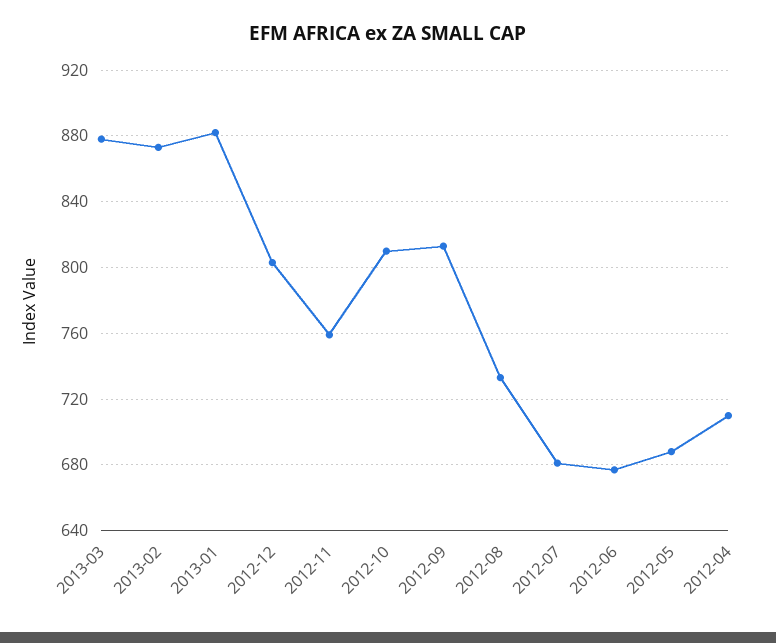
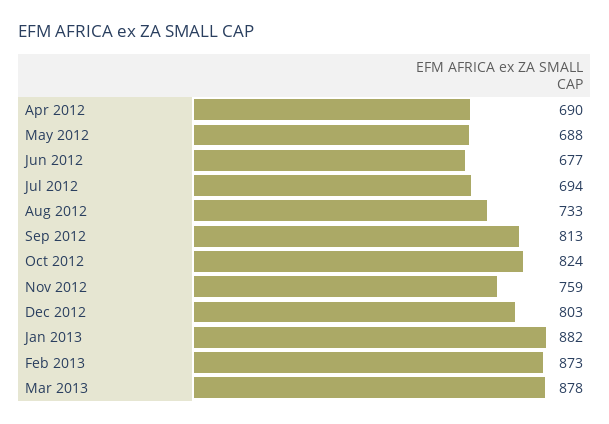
  {
    "2013-03": 878,
    "2013-02": 873,
    "2013-01": 882,
    "2012-12": 803,
    "2012-11": 759,
-   "2012-10": 810,
+   "2012-10": 824,
    "2012-09": 813,
    "2012-08": 733,
-   "2012-07": 680,
+   "2012-07": 694,
    "2012-06": 677,
    "2012-05": 688,
-   "2012-04": 710
+   "2012-04": 690
  }

